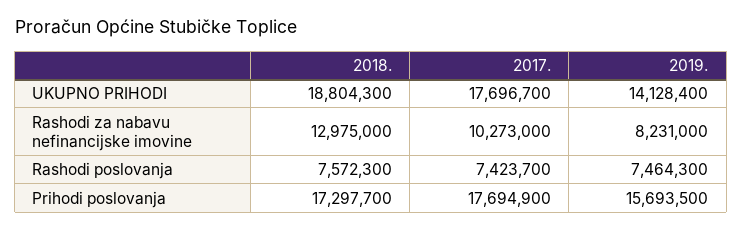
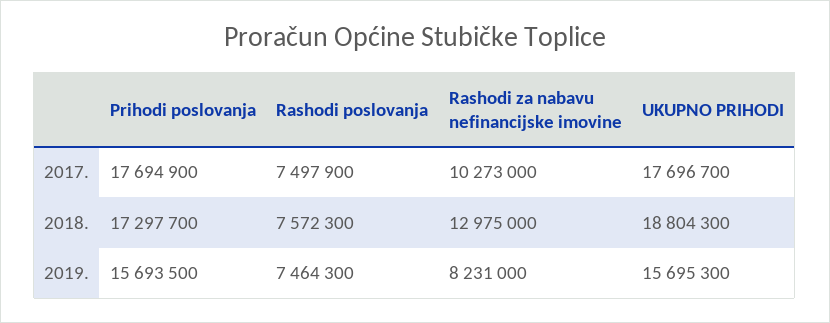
  {
    "2018.": {
      "UKUPNO PRIHODI": 18804300,
      "Rashodi za nabavu nefinancijske imovine": 12975000,
      "Rashodi poslovanja": 7572300,
      "Prihodi poslovanja": 17297700
    },
    "2017.": {
      "UKUPNO PRIHODI": 17696700,
      "Rashodi za nabavu nefinancijske imovine": 10273000,
-     "Rashodi poslovanja": 7423700,
+     "Rashodi poslovanja": 7497900,
      "Prihodi poslovanja": 17694900
    },
    "2019.": {
-     "UKUPNO PRIHODI": 14128400,
+     "UKUPNO PRIHODI": 15695300,
      "Rashodi za nabavu nefinancijske imovine": 8231000,
      "Rashodi poslovanja": 7464300,
      "Prihodi poslovanja": 15693500
    }
  }

